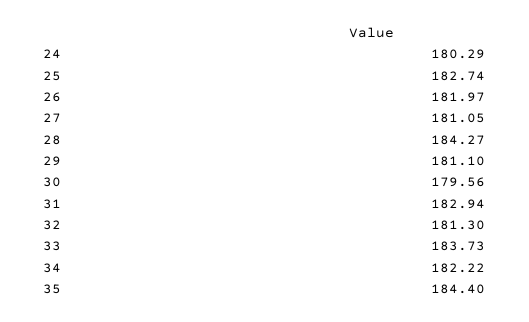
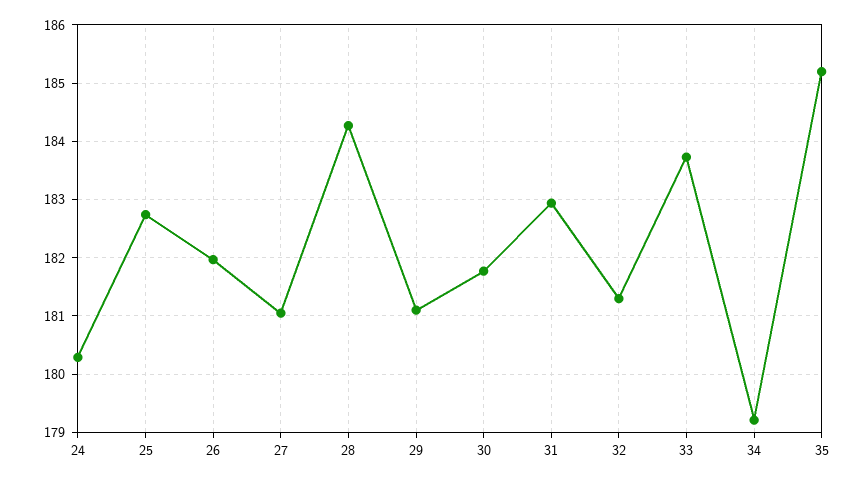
  {
    "24": 180.29,
    "25": 182.74,
    "26": 181.97,
    "27": 181.05,
    "28": 184.27,
    "29": 181.1,
-   "30": 179.56,
+   "30": 181.8,
    "31": 182.94,
    "32": 181.3,
    "33": 183.73,
-   "34": 182.22,
+   "34": 179.2,
-   "35": 184.4
+   "35": 185.2
  }

